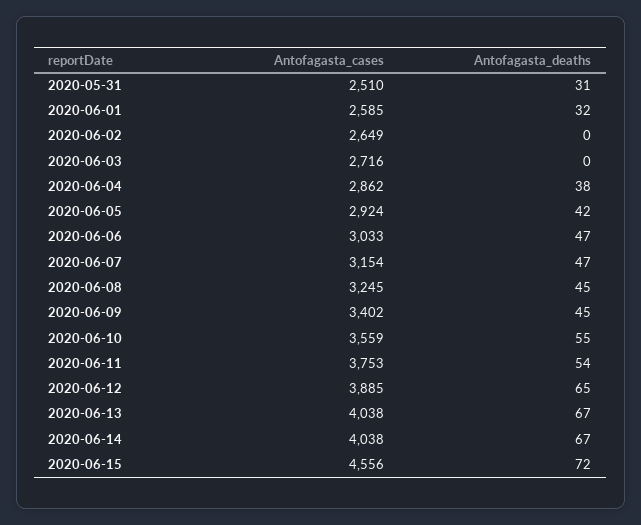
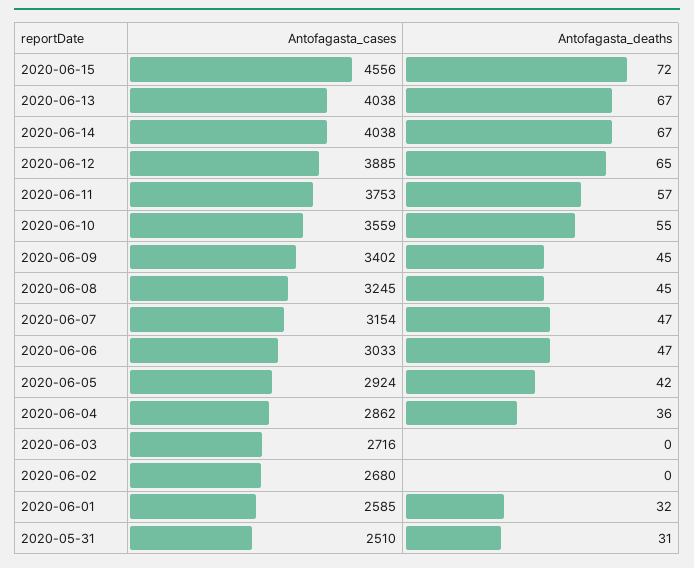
  {
    "Antofagasta_cases": {
      "2020-05-31": 2510,
      "2020-06-01": 2585,
-     "2020-06-02": 2649,
+     "2020-06-02": 2680,
      "2020-06-03": 2716,
      "2020-06-04": 2862,
      "2020-06-05": 2924,
      "2020-06-06": 3033,
      "2020-06-07": 3154,
      "2020-06-08": 3245,
      "2020-06-09": 3402,
      "2020-06-10": 3559,
      "2020-06-11": 3753,
      "2020-06-12": 3885,
      "2020-06-13": 4038,
      "2020-06-14": 4038,
      "2020-06-15": 4556
    },
    "Antofagasta_deaths": {
      "2020-05-31": 31,
      "2020-06-01": 32,
      "2020-06-02": 0,
      "2020-06-03": 0,
-     "2020-06-04": 38,
+     "2020-06-04": 36,
      "2020-06-05": 42,
      "2020-06-06": 47,
      "2020-06-07": 47,
      "2020-06-08": 45,
      "2020-06-09": 45,
      "2020-06-10": 55,
-     "2020-06-11": 54,
+     "2020-06-11": 57,
      "2020-06-12": 65,
      "2020-06-13": 67,
      "2020-06-14": 67,
      "2020-06-15": 72
    }
  }

